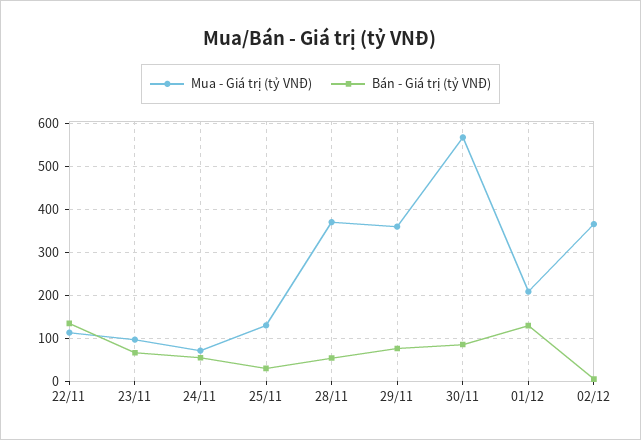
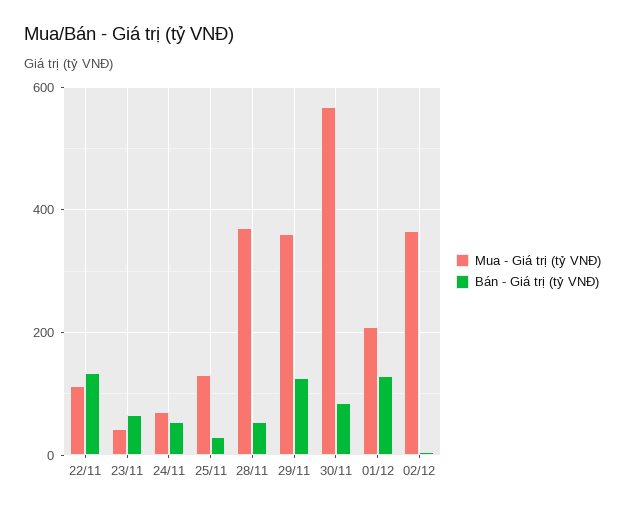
  {
    "Mua - Giá trị (tỷ VNĐ)": {
      "22/11": 120,
-     "23/11": 100,
+     "23/11": 40,
      "24/11": 80,
      "25/11": 140,
      "28/11": 380,
      "29/11": 360,
      "30/11": 560,
      "01/12": 200,
      "02/12": 360
    },
    "Bán - Giá trị (tỷ VNĐ)": {
      "22/11": 140,
      "23/11": 60,
      "24/11": 60,
      "25/11": 20,
      "28/11": 60,
-     "29/11": 80,
+     "29/11": 120,
      "30/11": 80,
      "01/12": 120,
      "02/12": 0
    }
  }

